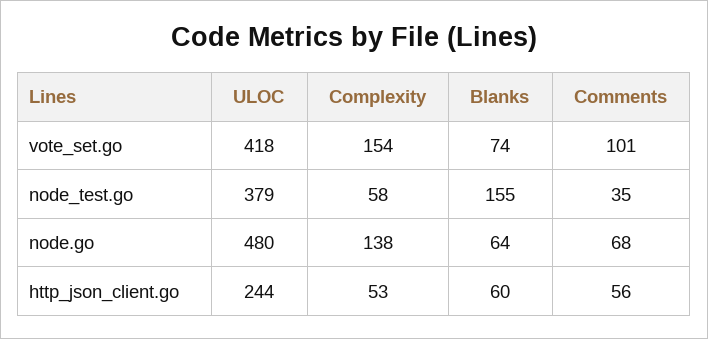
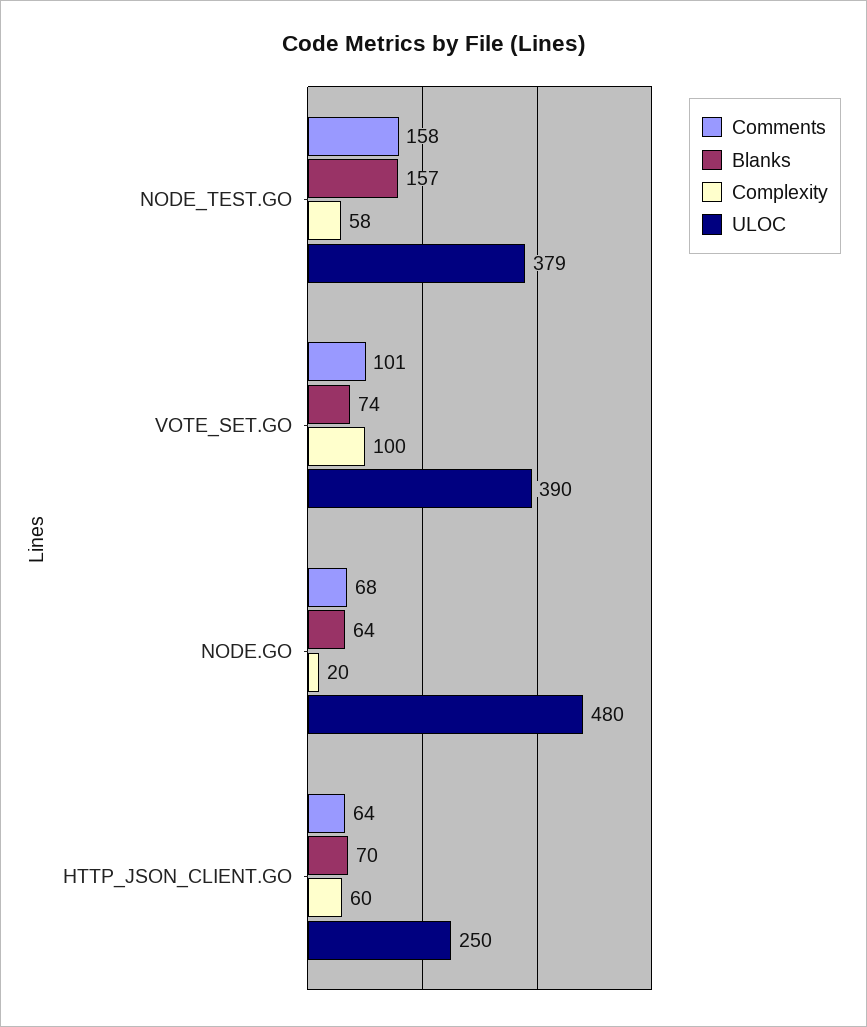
  {
    "ULOC": {
-     "vote_set.go": 418,
+     "vote_set.go": 390,
      "node_test.go": 379,
      "node.go": 480,
-     "http_json_client.go": 244
+     "http_json_client.go": 250
    },
    "Complexity": {
-     "vote_set.go": 154,
+     "vote_set.go": 100,
      "node_test.go": 58,
-     "node.go": 138,
+     "node.go": 20,
-     "http_json_client.go": 53
+     "http_json_client.go": 60
    },
    "Blanks": {
      "vote_set.go": 74,
-     "node_test.go": 155,
+     "node_test.go": 157,
      "node.go": 64,
-     "http_json_client.go": 60
+     "http_json_client.go": 70
    },
    "Comments": {
      "vote_set.go": 101,
-     "node_test.go": 35,
+     "node_test.go": 158,
      "node.go": 68,
-     "http_json_client.go": 56
+     "http_json_client.go": 64
    }
  }

